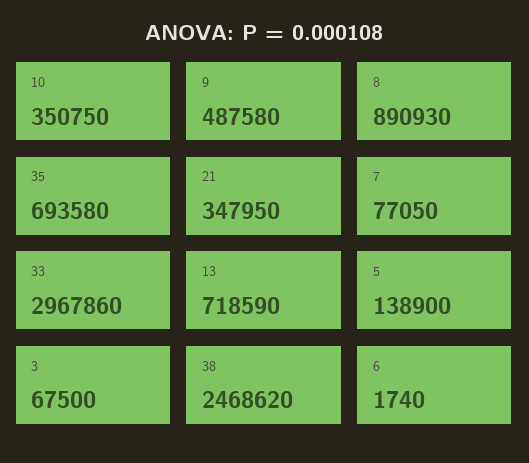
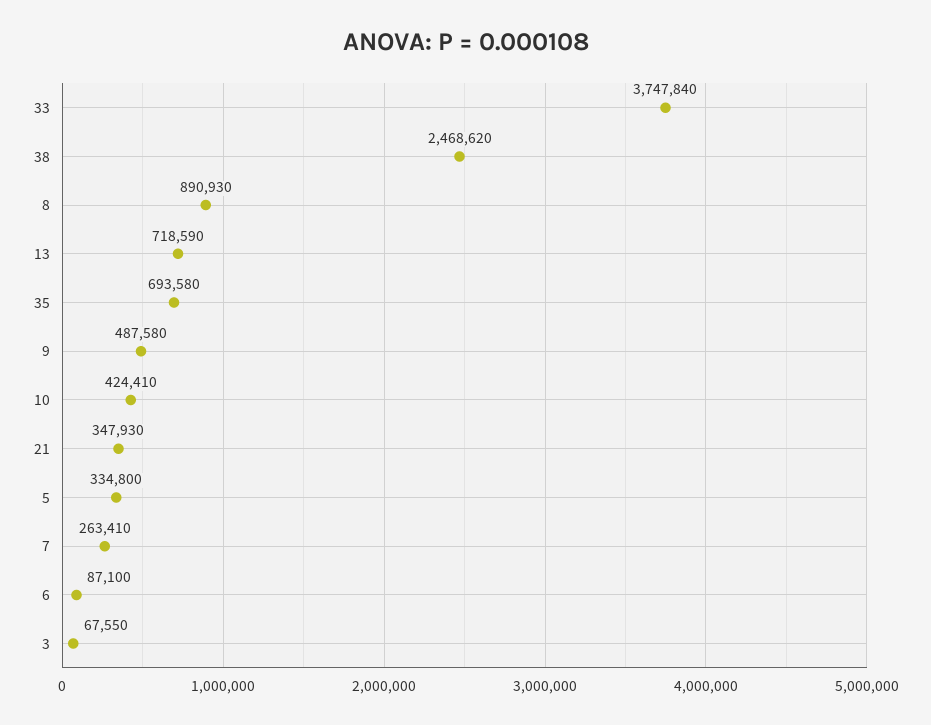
  {
-   "10": 350750,
+   "10": 424410,
    "9": 487580,
    "8": 890930,
    "35": 693580,
-   "21": 347950,
+   "21": 347930,
-   "7": 77050,
+   "7": 263410,
-   "33": 2967860,
+   "33": 3747840,
    "13": 718590,
-   "5": 138900,
+   "5": 334800,
-   "3": 67500,
+   "3": 67550,
    "38": 2468620,
-   "6": 1740
+   "6": 87100
  }

